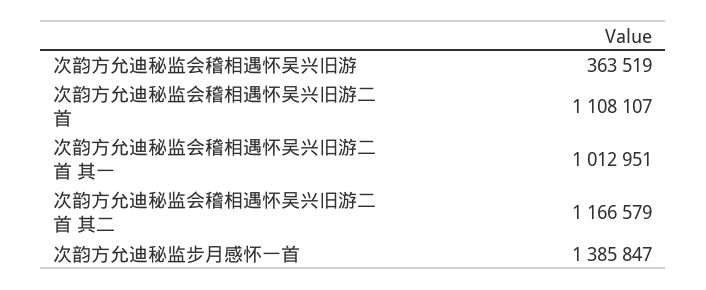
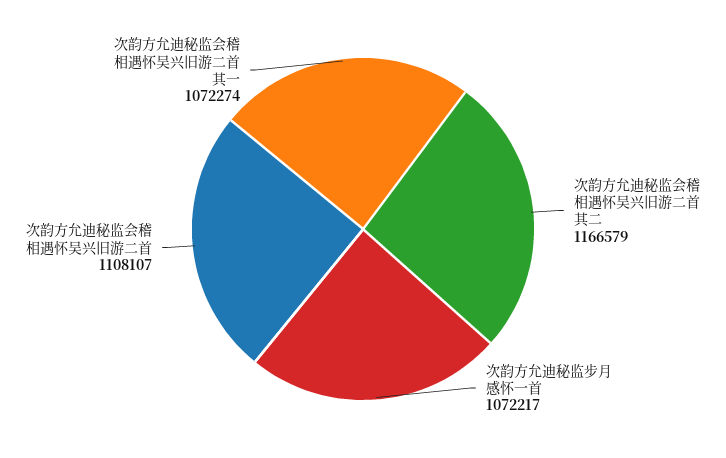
  {
-   "次韵方允迪秘监会稽相遇怀吴兴旧游": 363519,
    "次韵方允迪秘监会稽相遇怀吴兴旧游二首": 1108107,
-   "次韵方允迪秘监会稽相遇怀吴兴旧游二首 其一": 1012951,
+   "次韵方允迪秘监会稽相遇怀吴兴旧游二首 其一": 1072274,
    "次韵方允迪秘监会稽相遇怀吴兴旧游二首 其二": 1166579,
-   "次韵方允迪秘监步月感怀一首": 1385847
+   "次韵方允迪秘监步月感怀一首": 1072217
  }

